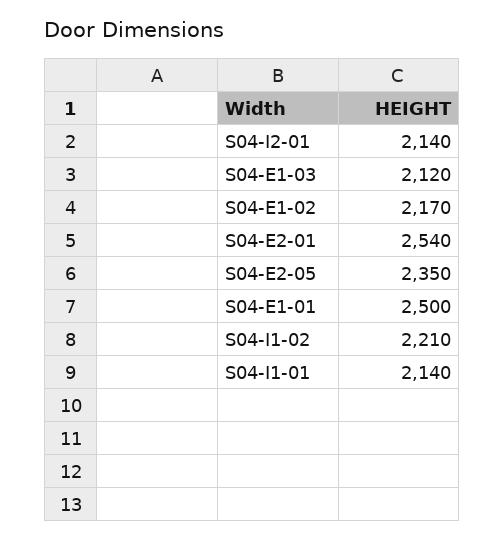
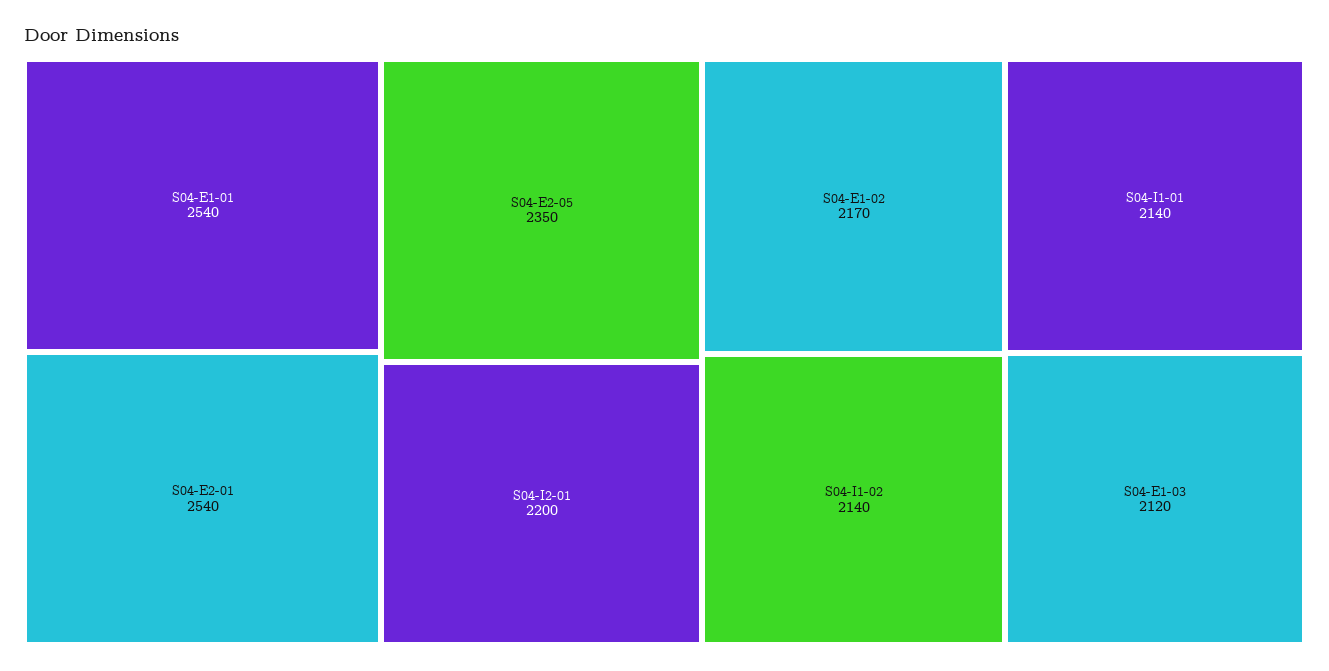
  {
-   "S04-I2-01": 2140,
+   "S04-I2-01": 2200,
    "S04-E1-03": 2120,
    "S04-E1-02": 2170,
    "S04-E2-01": 2540,
    "S04-E2-05": 2350,
-   "S04-E1-01": 2500,
+   "S04-E1-01": 2540,
-   "S04-I1-02": 2210,
+   "S04-I1-02": 2140,
    "S04-I1-01": 2140
  }

